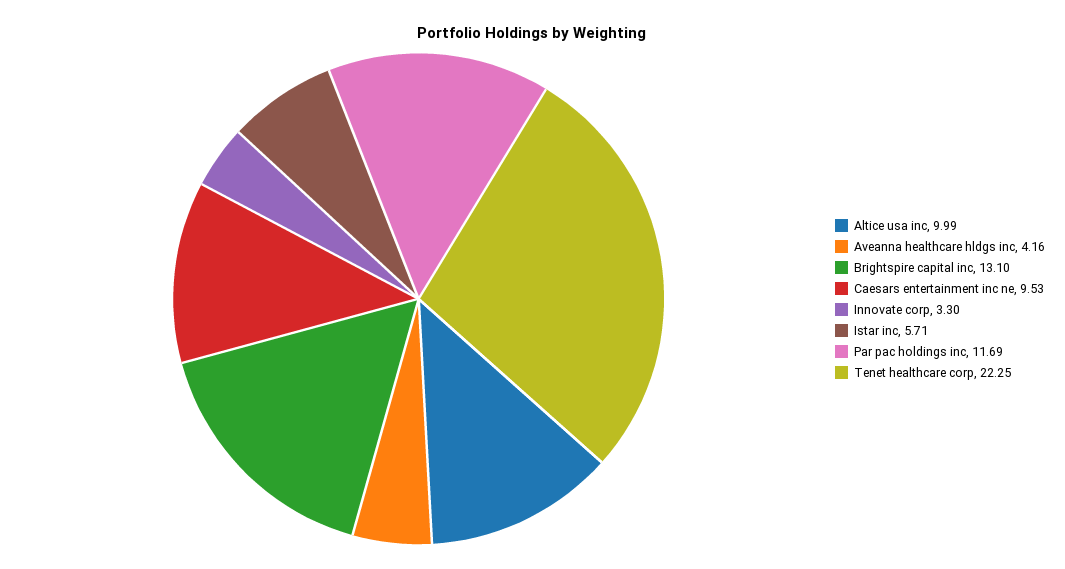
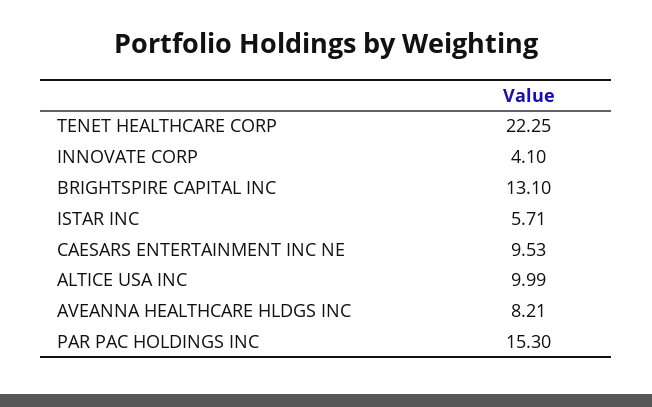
  {
    "Altice usa inc": 9.99,
-   "Aveanna healthcare hldgs inc": 4.16,
+   "Aveanna healthcare hldgs inc": 8.21,
    "Brightspire capital inc": 13.1,
    "Caesars entertainment inc ne": 9.53,
-   "Innovate corp": 3.3,
+   "Innovate corp": 4.1,
    "Istar inc": 5.71,
-   "Par pac holdings inc": 11.69,
+   "Par pac holdings inc": 15.3,
    "Tenet healthcare corp": 22.25
  }

